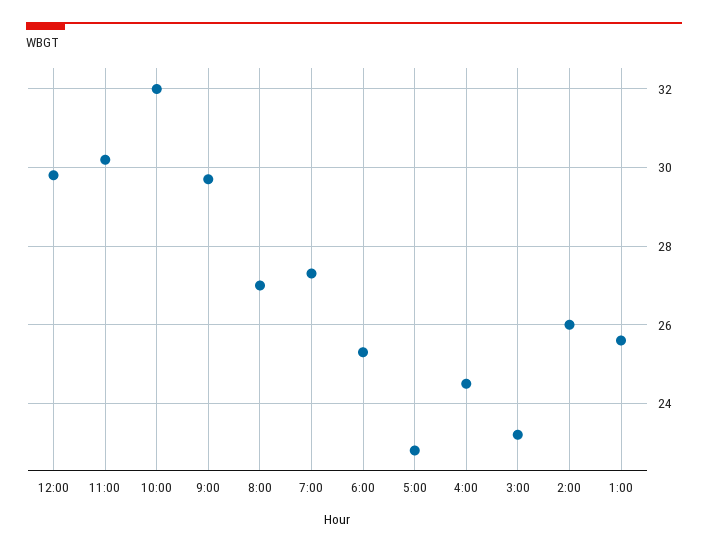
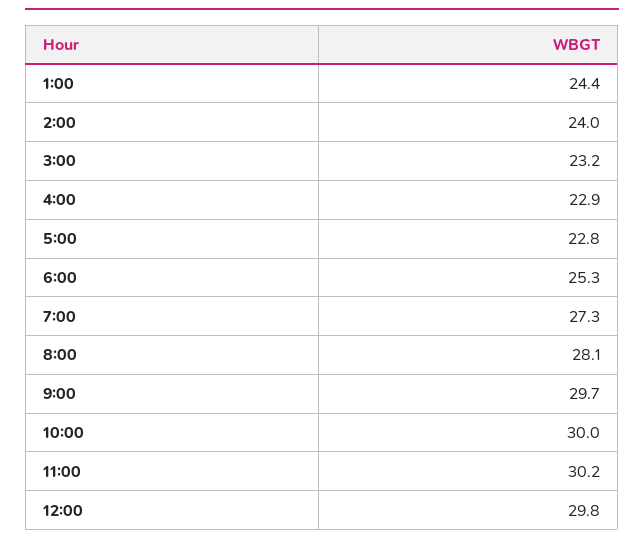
  {
    "12:00": 29.8,
    "11:00": 30.2,
-   "10:00": 32,
+   "10:00": 30,
    "9:00": 29.7,
-   "8:00": 27,
+   "8:00": 28.1,
    "7:00": 27.3,
    "6:00": 25.3,
    "5:00": 22.8,
-   "4:00": 24.5,
+   "4:00": 22.9,
    "3:00": 23.2,
-   "2:00": 26,
+   "2:00": 24,
-   "1:00": 25.5
+   "1:00": 24.4
  }

